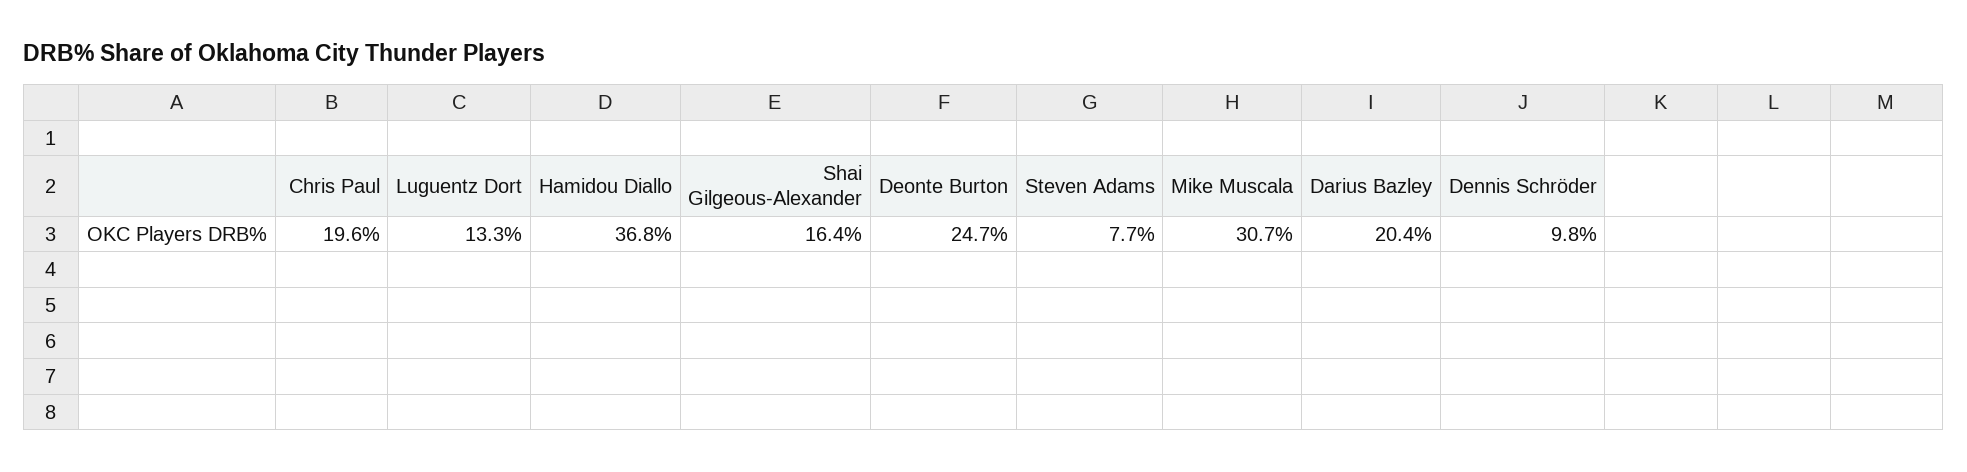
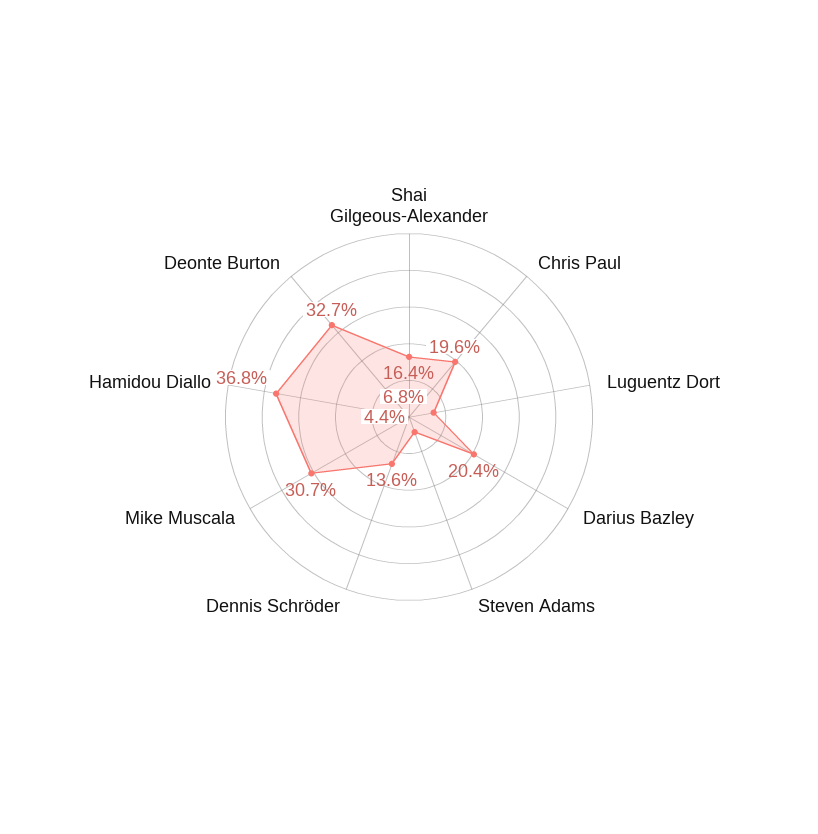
  {
    "Chris Paul": 19.6,
-   "Luguentz Dort": 13.3,
+   "Luguentz Dort": 6.8,
    "Hamidou Diallo": 36.8,
    "Shai Gilgeous-Alexander": 16.4,
-   "Deonte Burton": 24.7,
+   "Deonte Burton": 32.7,
-   "Steven Adams": 7.7,
+   "Steven Adams": 4.4,
    "Mike Muscala": 30.7,
    "Darius Bazley": 20.4,
-   "Dennis Schröder": 9.8
+   "Dennis Schröder": 13.6
  }

